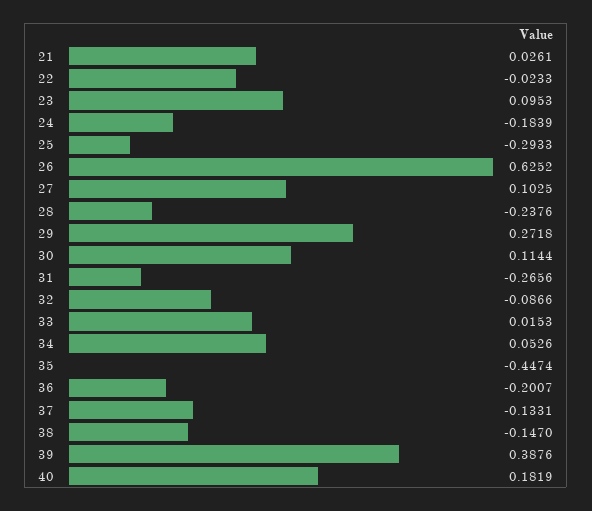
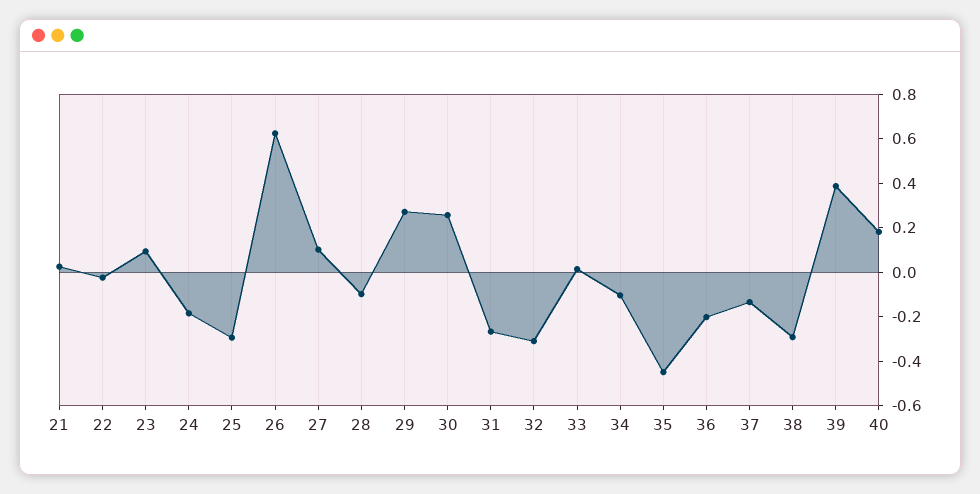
  {
    "21": 0.0261,
    "22": -0.0233,
    "23": 0.0953,
    "24": -0.1839,
    "25": -0.2933,
    "26": 0.6252,
    "27": 0.1025,
-   "28": -0.2376,
+   "28": -0.1,
    "29": 0.2718,
-   "30": 0.1144,
+   "30": 0.25,
    "31": -0.2656,
-   "32": -0.0866,
+   "32": -0.3,
    "33": 0.0153,
-   "34": 0.0526,
+   "34": -0.1,
    "35": -0.4474,
    "36": -0.2007,
    "37": -0.1331,
-   "38": -0.147,
+   "38": -0.3,
    "39": 0.3876,
    "40": 0.1819
  }

